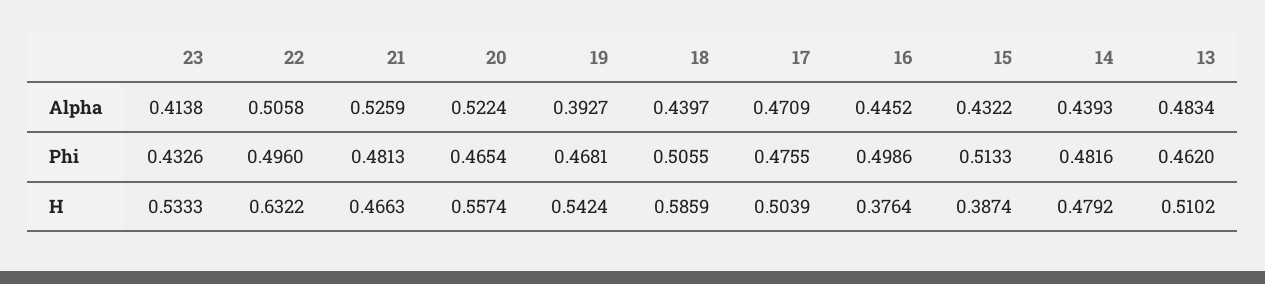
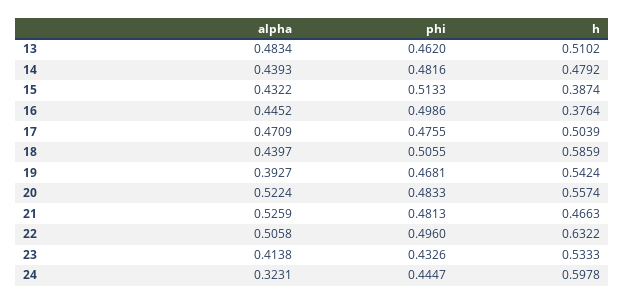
  {
    "23": {
      "Alpha": 0.4138,
      "Phi": 0.4326,
      "H": 0.5333
    },
    "22": {
      "Alpha": 0.5058,
      "Phi": 0.496,
      "H": 0.6322
    },
    "21": {
      "Alpha": 0.5259,
      "Phi": 0.4813,
      "H": 0.4663
    },
    "20": {
      "Alpha": 0.5224,
-     "Phi": 0.4654,
+     "Phi": 0.4833,
      "H": 0.5574
    },
    "19": {
      "Alpha": 0.3927,
      "Phi": 0.4681,
      "H": 0.5424
    },
    "18": {
      "Alpha": 0.4397,
      "Phi": 0.5055,
      "H": 0.5859
    },
    "17": {
      "Alpha": 0.4709,
      "Phi": 0.4755,
      "H": 0.5039
    },
    "16": {
      "Alpha": 0.4452,
      "Phi": 0.4986,
      "H": 0.3764
    },
    "15": {
      "Alpha": 0.4322,
      "Phi": 0.5133,
      "H": 0.3874
    },
    "14": {
      "Alpha": 0.4393,
      "Phi": 0.4816,
      "H": 0.4792
    },
    "13": {
      "Alpha": 0.4834,
      "Phi": 0.462,
      "H": 0.5102
-   }
+   },
+   "24": {
+     "Alpha": 0.3231,
+     "Phi": 0.4447,
+     "H": 0.5978
+   }
  }

